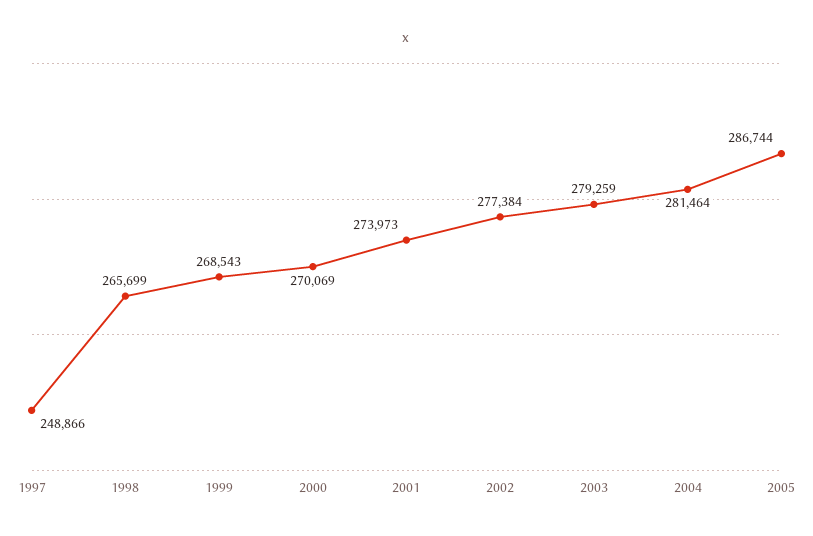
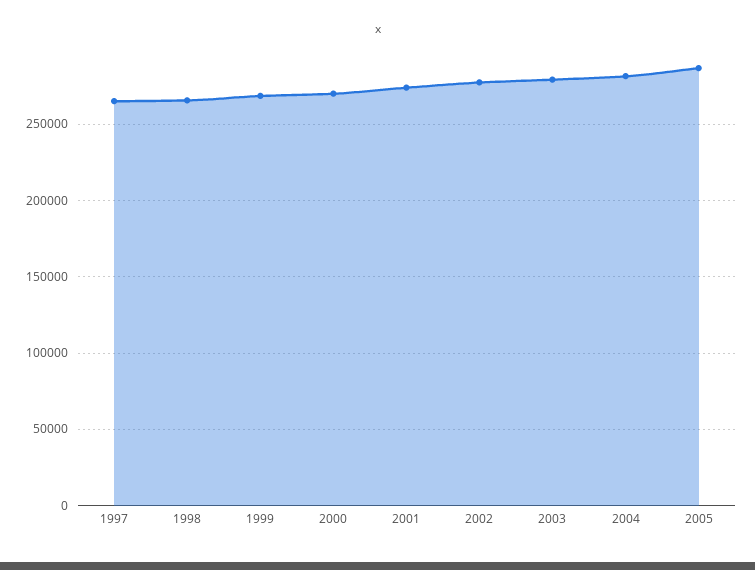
  {
-   "1997": 248866,
+   "1997": 265000,
    "1998": 265699,
    "1999": 268543,
    "2000": 270069,
    "2001": 273973,
    "2002": 277384,
    "2003": 279259,
    "2004": 281464,
    "2005": 286744
  }

